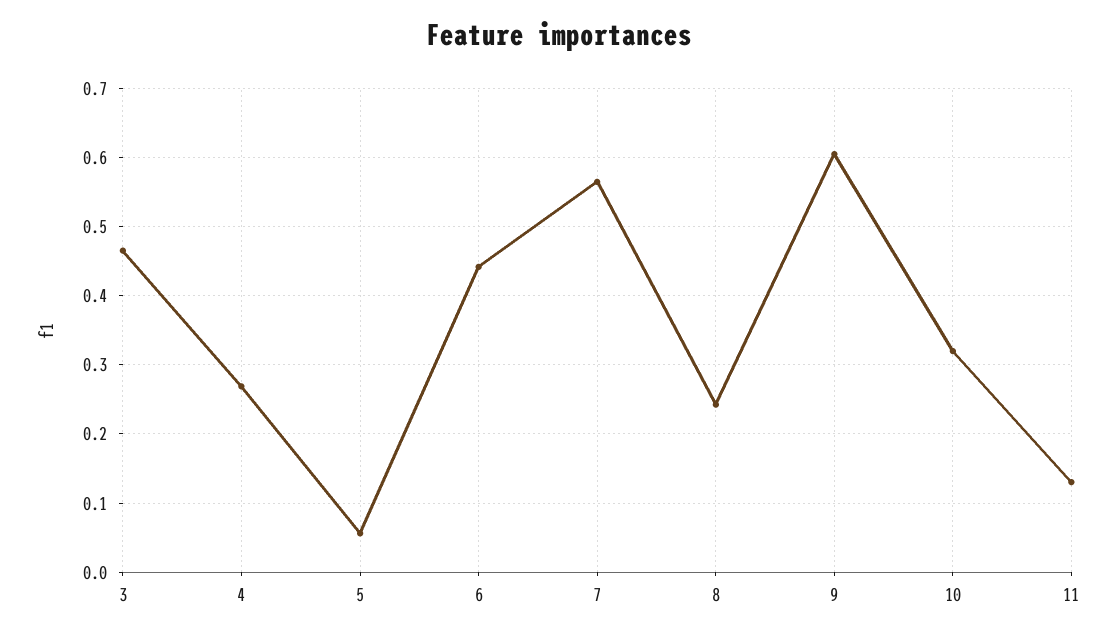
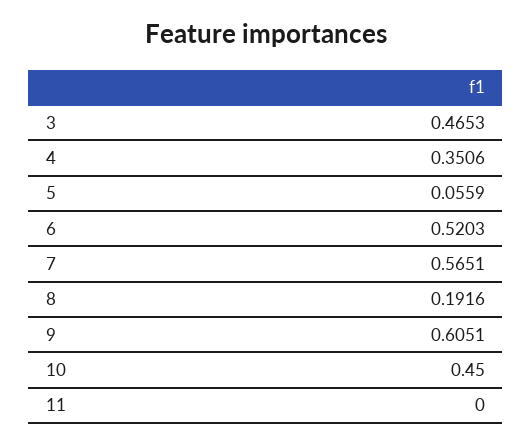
  {
    "3": 0.4653,
-   "4": 0.27,
+   "4": 0.3506,
    "5": 0.0559,
-   "6": 0.44,
+   "6": 0.5203,
    "7": 0.5651,
-   "8": 0.24,
+   "8": 0.1916,
    "9": 0.6051,
-   "10": 0.32,
+   "10": 0.45,
-   "11": 0.13
+   "11": 0
  }

